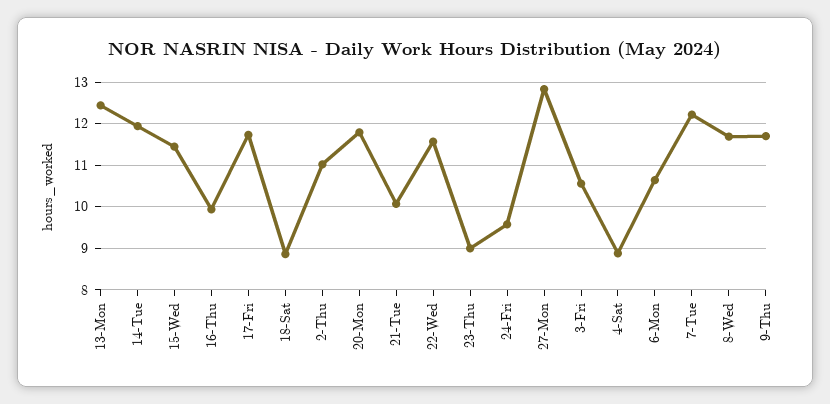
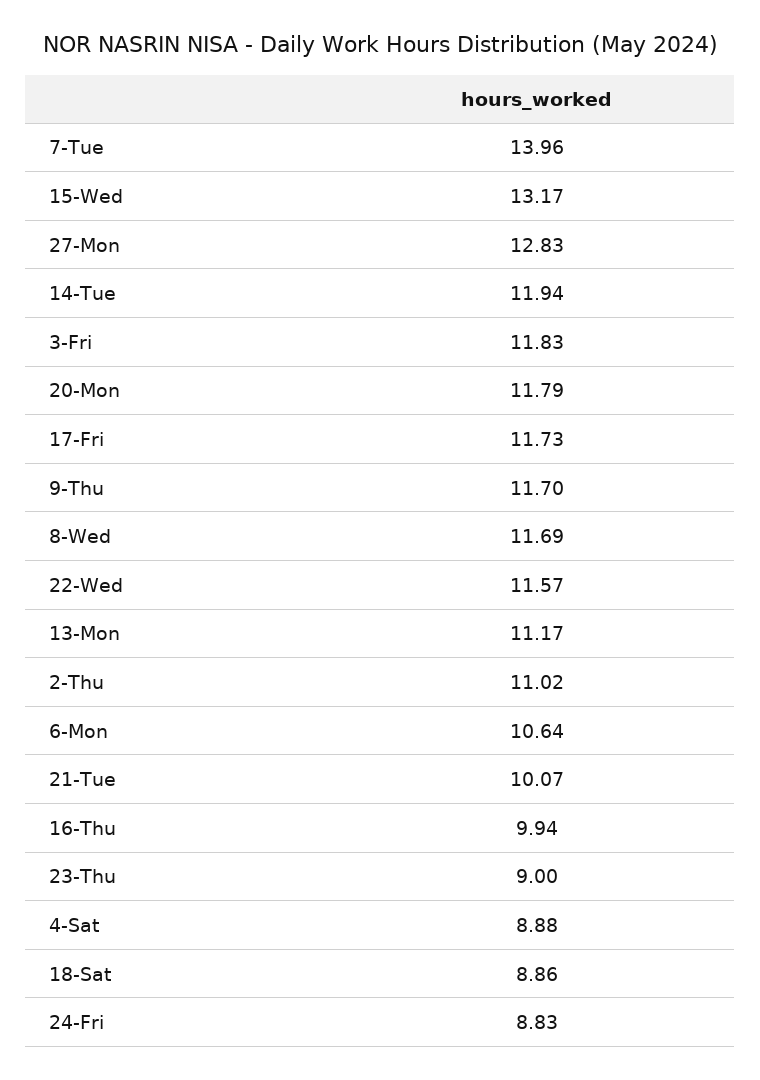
  {
-   "13-Mon": 12.4,
+   "13-Mon": 11.17,
    "14-Tue": 11.94,
-   "15-Wed": 11.4,
+   "15-Wed": 13.17,
    "16-Thu": 9.94,
    "17-Fri": 11.73,
    "18-Sat": 8.86,
    "2-Thu": 11.02,
    "20-Mon": 11.79,
    "21-Tue": 10.07,
    "22-Wed": 11.57,
    "23-Thu": 9,
-   "24-Fri": 9.6,
+   "24-Fri": 8.83,
    "27-Mon": 12.83,
-   "3-Fri": 10.6,
+   "3-Fri": 11.83,
    "4-Sat": 8.88,
    "6-Mon": 10.64,
-   "7-Tue": 12.2,
+   "7-Tue": 13.96,
    "8-Wed": 11.69,
    "9-Thu": 11.7
  }

